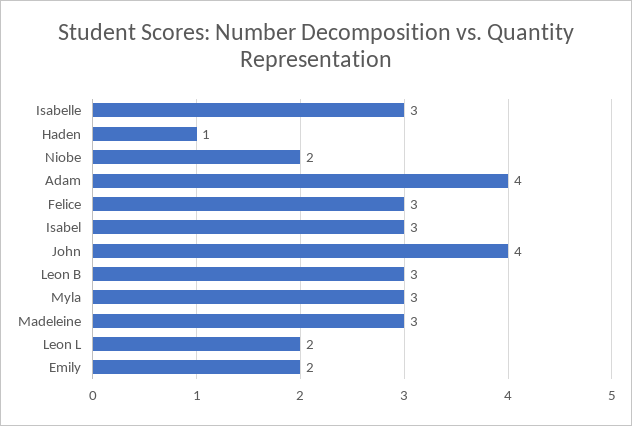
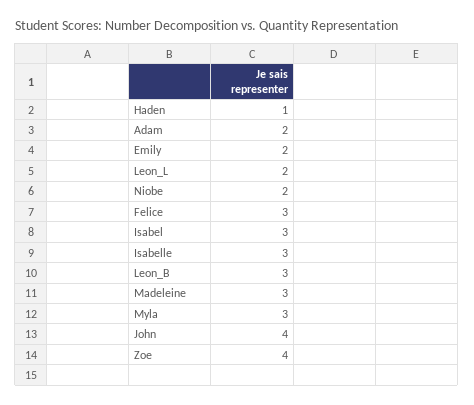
  {
    "Isabelle": 3,
    "Haden": 1,
    "Niobe": 2,
-   "Adam": 4,
+   "Adam": 2,
    "Felice": 3,
    "Isabel": 3,
    "John": 4,
    "Leon B": 3,
    "Myla": 3,
    "Madeleine": 3,
    "Leon L": 2,
-   "Emily": 2
+   "Emily": 2,
+   "Zoe": 4
  }

